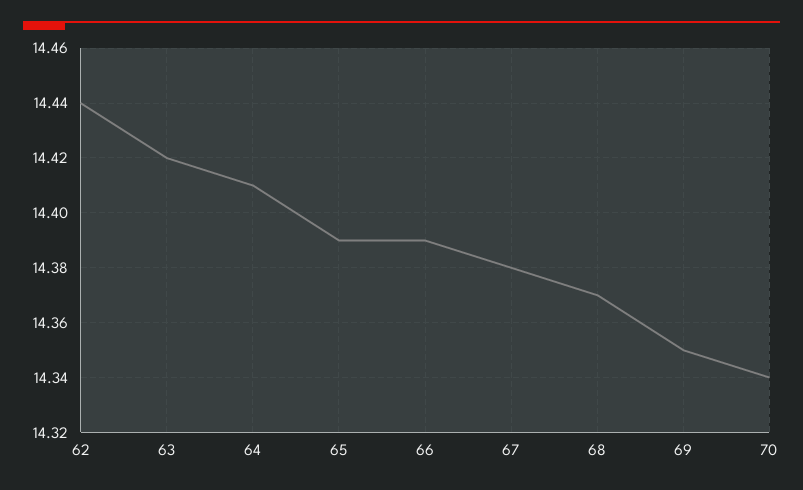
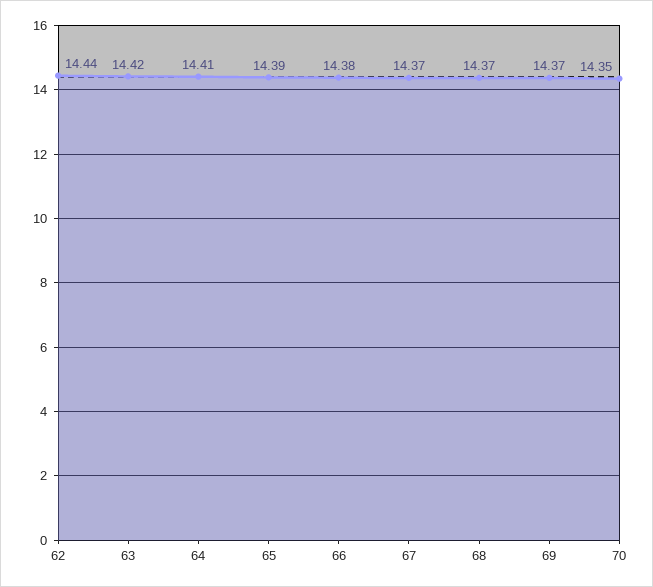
  {
    "62": 14.44,
    "63": 14.42,
    "64": 14.41,
    "65": 14.39,
-   "66": 14.39,
+   "66": 14.38,
-   "67": 14.38,
+   "67": 14.37,
    "68": 14.37,
-   "69": 14.35,
+   "69": 14.37,
-   "70": 14.34
+   "70": 14.35
  }

